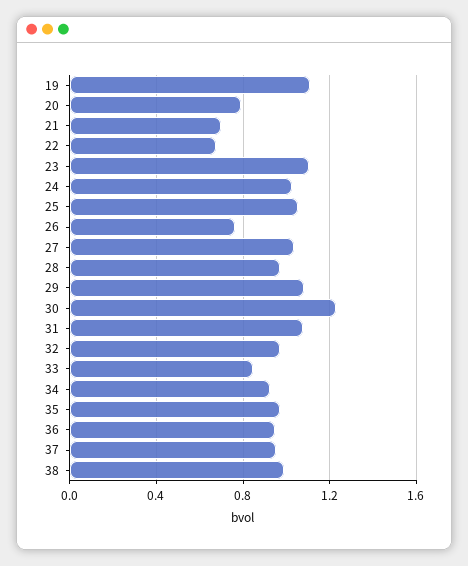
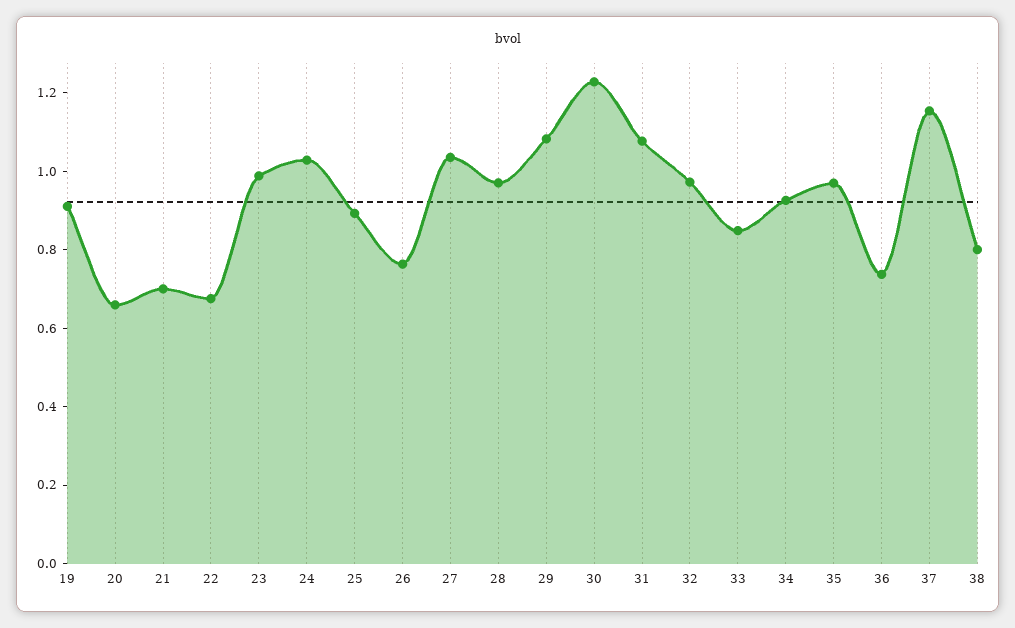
  {
-   "19": 1.1,
+   "19": 0.9,
-   "20": 0.8,
+   "20": 0.65,
    "21": 0.7,
    "22": 0.7,
-   "23": 1.1,
+   "23": 1,
    "24": 1.05,
-   "25": 1.05,
+   "25": 0.9,
    "26": 0.75,
    "27": 1.05,
    "28": 0.95,
    "29": 1.1,
    "30": 1.25,
    "31": 1.1,
    "32": 0.95,
    "33": 0.85,
    "34": 0.95,
    "35": 0.95,
-   "36": 0.95,
+   "36": 0.75,
-   "37": 0.95,
+   "37": 1.15,
-   "38": 1
+   "38": 0.8
  }

